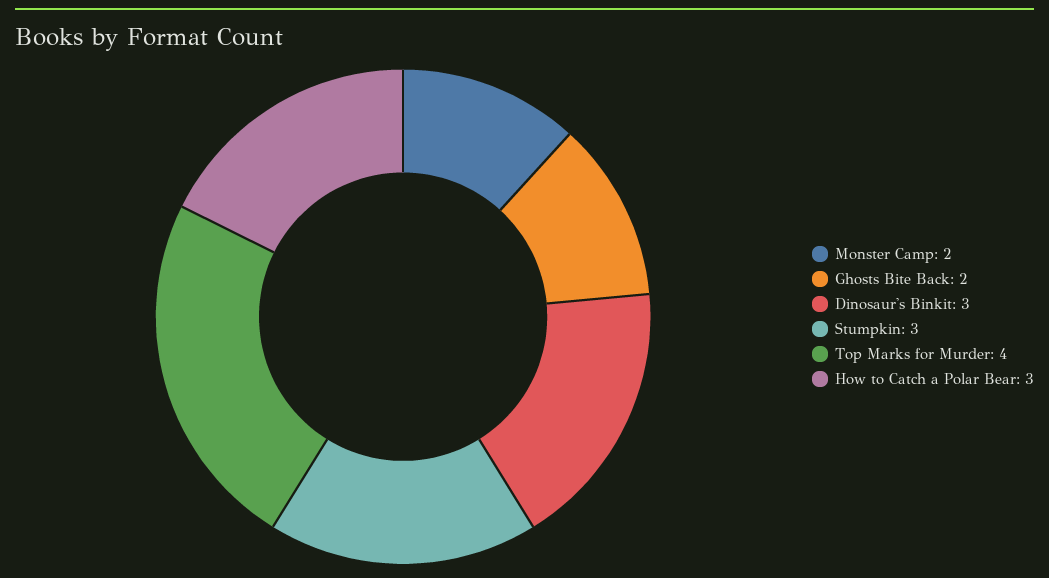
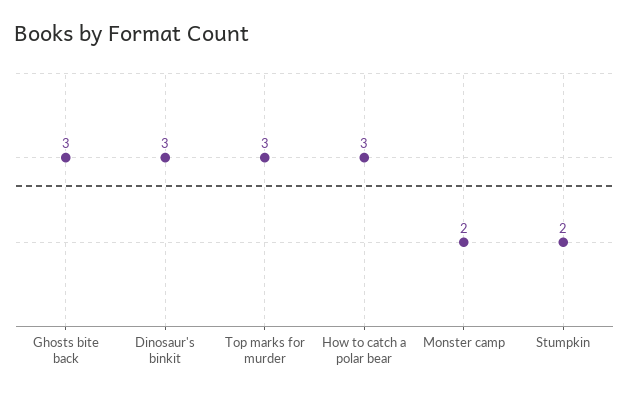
  {
    "Monster Camp": 2,
-   "Ghosts Bite Back": 2,
+   "Ghosts Bite Back": 3,
    "Dinosaur's Binkit": 3,
-   "Stumpkin": 3,
+   "Stumpkin": 2,
-   "Top Marks for Murder": 4,
+   "Top Marks for Murder": 3,
    "How to Catch a Polar Bear": 3
  }

